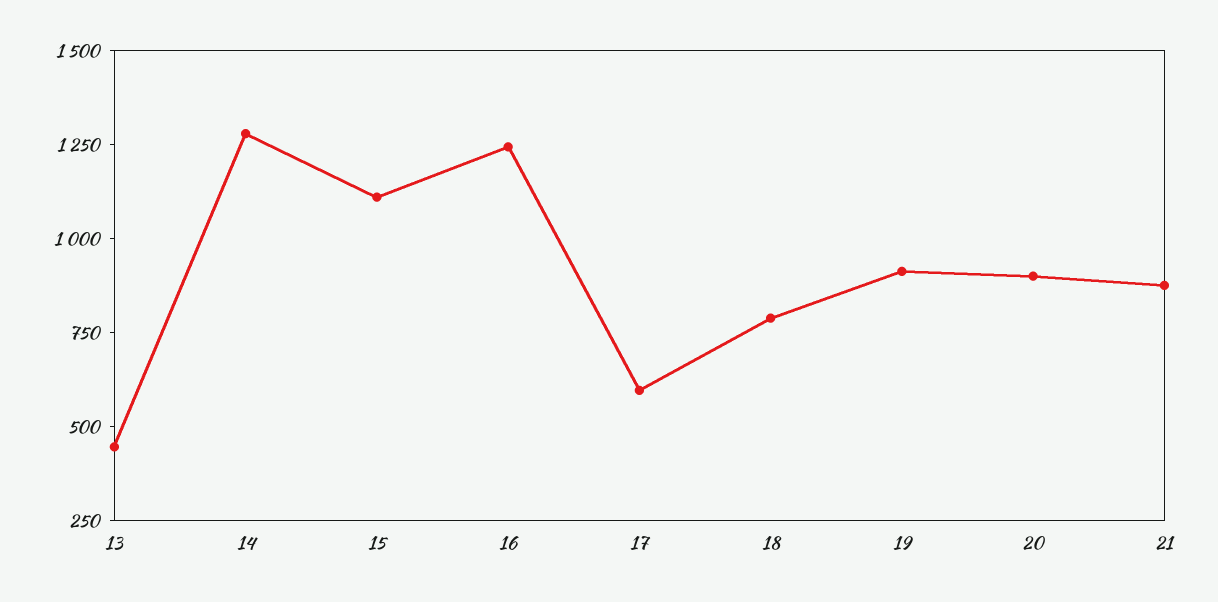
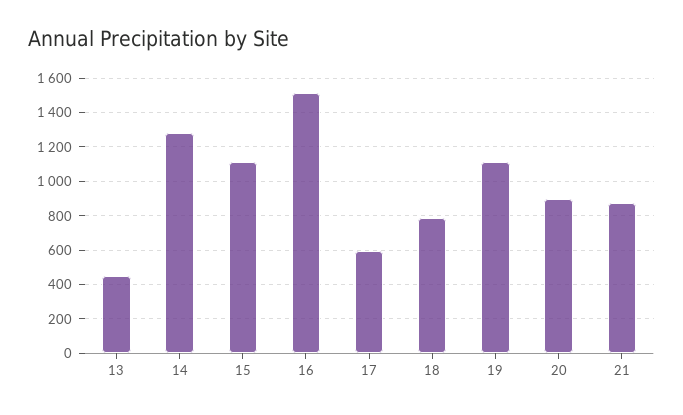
  {
    "13": 450,
    "14": 1300,
    "15": 1100,
-   "16": 1250,
+   "16": 1500,
    "17": 600,
    "18": 800,
-   "19": 900,
+   "19": 1100,
    "20": 900,
    "21": 900
  }

